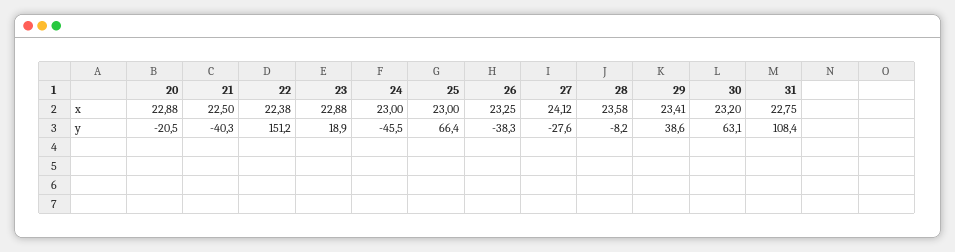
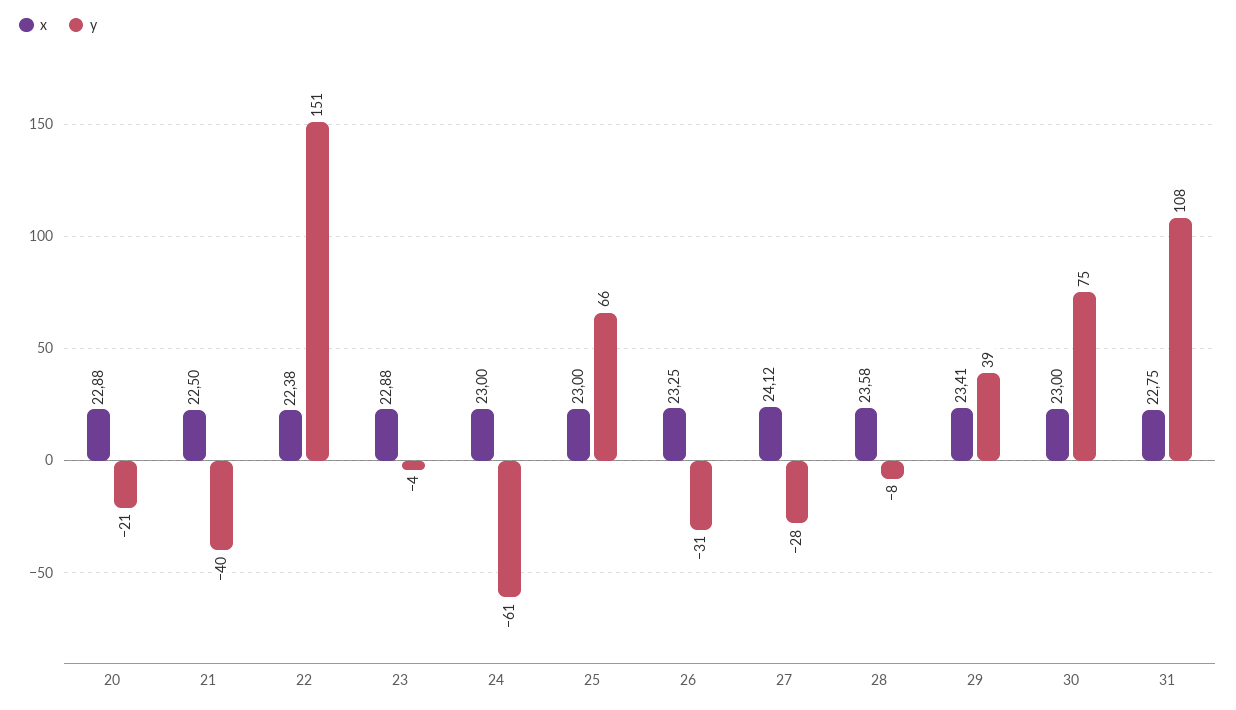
  {
    "x": {
      "20": 22.88,
      "21": 22.5,
      "22": 22.38,
      "23": 22.88,
      "24": 23,
      "25": 23,
      "26": 23.25,
      "27": 24.12,
      "28": 23.58,
      "29": 23.41,
-     "30": 23.2,
+     "30": 23,
      "31": 22.75
    },
    "y": {
      "20": -20.5,
      "21": -40.3,
      "22": 151.2,
-     "23": 18.9,
+     "23": -4,
-     "24": -45.5,
+     "24": -61,
      "25": 66.4,
-     "26": -38.3,
+     "26": -31,
      "27": -27.6,
      "28": -8.2,
      "29": 38.6,
-     "30": 63.1,
+     "30": 75,
      "31": 108.4
    }
  }

